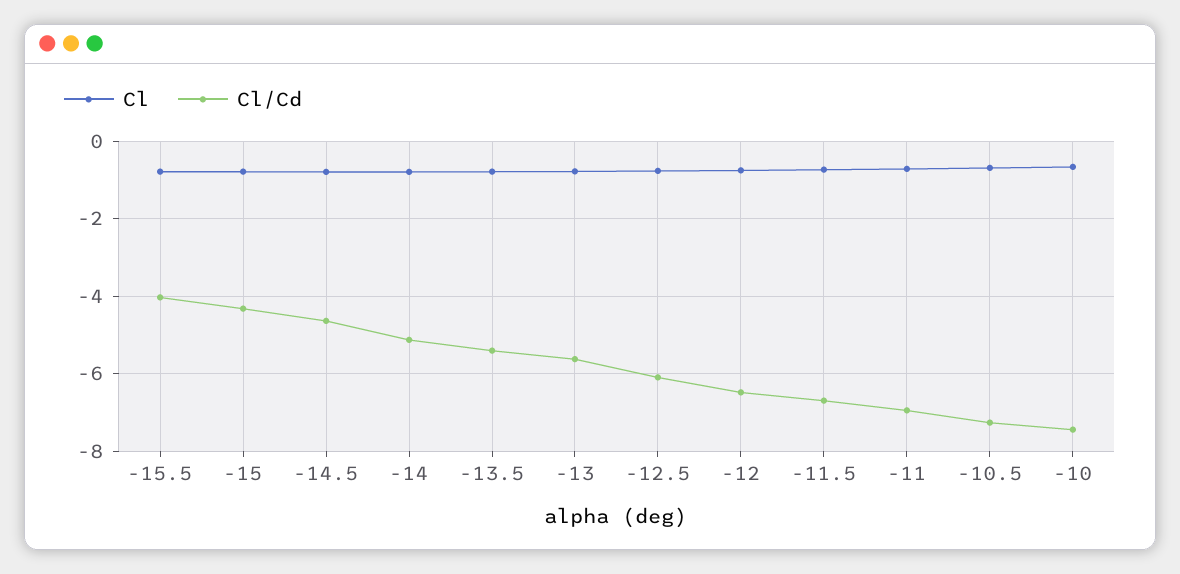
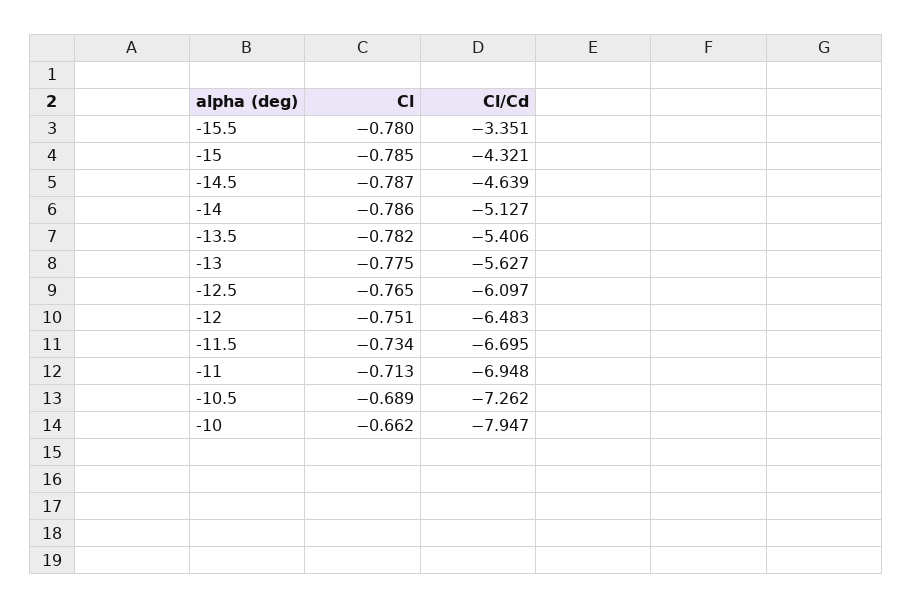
  {
    "Cl": {
      "-15.5": -0.78,
      "-15": -0.785,
      "-14.5": -0.787,
      "-14": -0.786,
      "-13.5": -0.782,
      "-13": -0.775,
      "-12.5": -0.765,
      "-12": -0.751,
      "-11.5": -0.734,
      "-11": -0.713,
      "-10.5": -0.689,
      "-10": -0.662
    },
    "Cl/Cd": {
-     "-15.5": -4,
+     "-15.5": -3.351,
      "-15": -4.321,
      "-14.5": -4.639,
      "-14": -5.127,
      "-13.5": -5.406,
      "-13": -5.627,
      "-12.5": -6.097,
      "-12": -6.483,
      "-11.5": -6.695,
      "-11": -6.948,
      "-10.5": -7.262,
-     "-10": -7.4
+     "-10": -7.947
    }
  }

